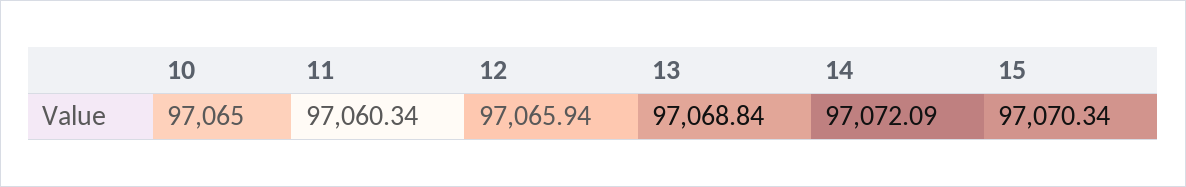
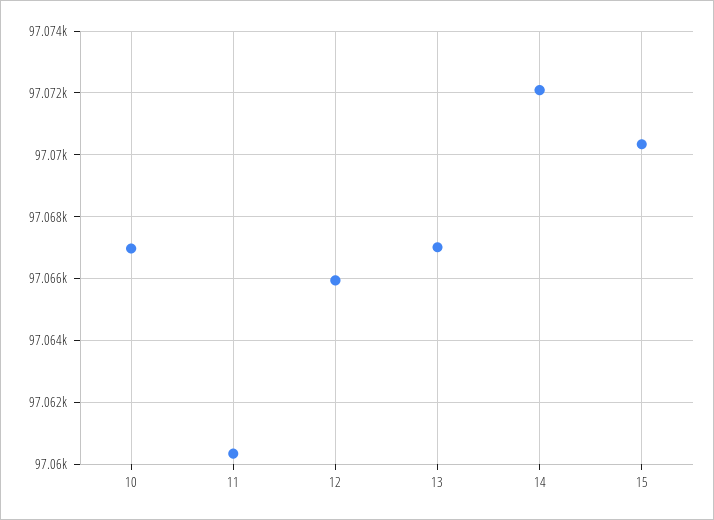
  {
-   "10": 97065,
+   "10": 97067,
    "11": 97060.34,
    "12": 97065.94,
-   "13": 97068.84,
+   "13": 97067,
    "14": 97072.09,
    "15": 97070.34
  }

